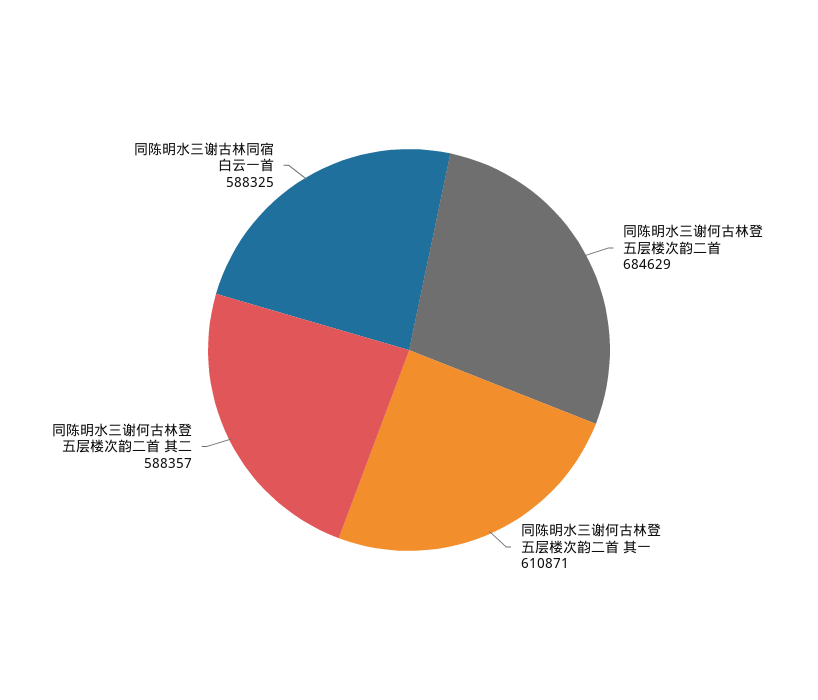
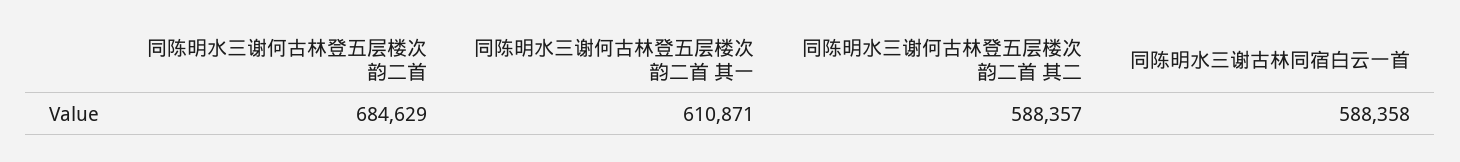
  {
    "同陈明水三谢何古林登五层楼次韵二首": 684629,
    "同陈明水三谢何古林登五层楼次韵二首 其一": 610871,
    "同陈明水三谢何古林登五层楼次韵二首 其二": 588357,
-   "同陈明水三谢古林同宿白云一首": 588325
+   "同陈明水三谢古林同宿白云一首": 588358
  }

